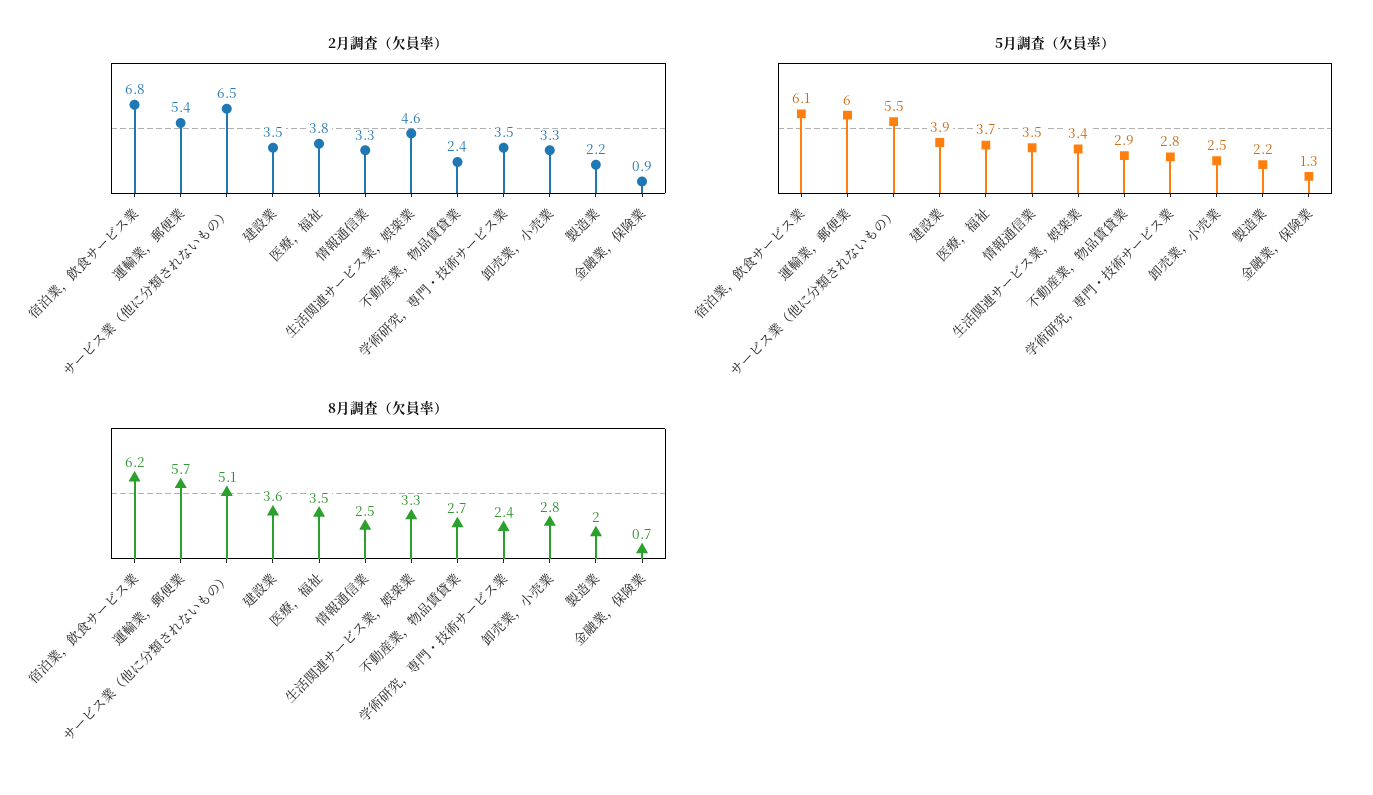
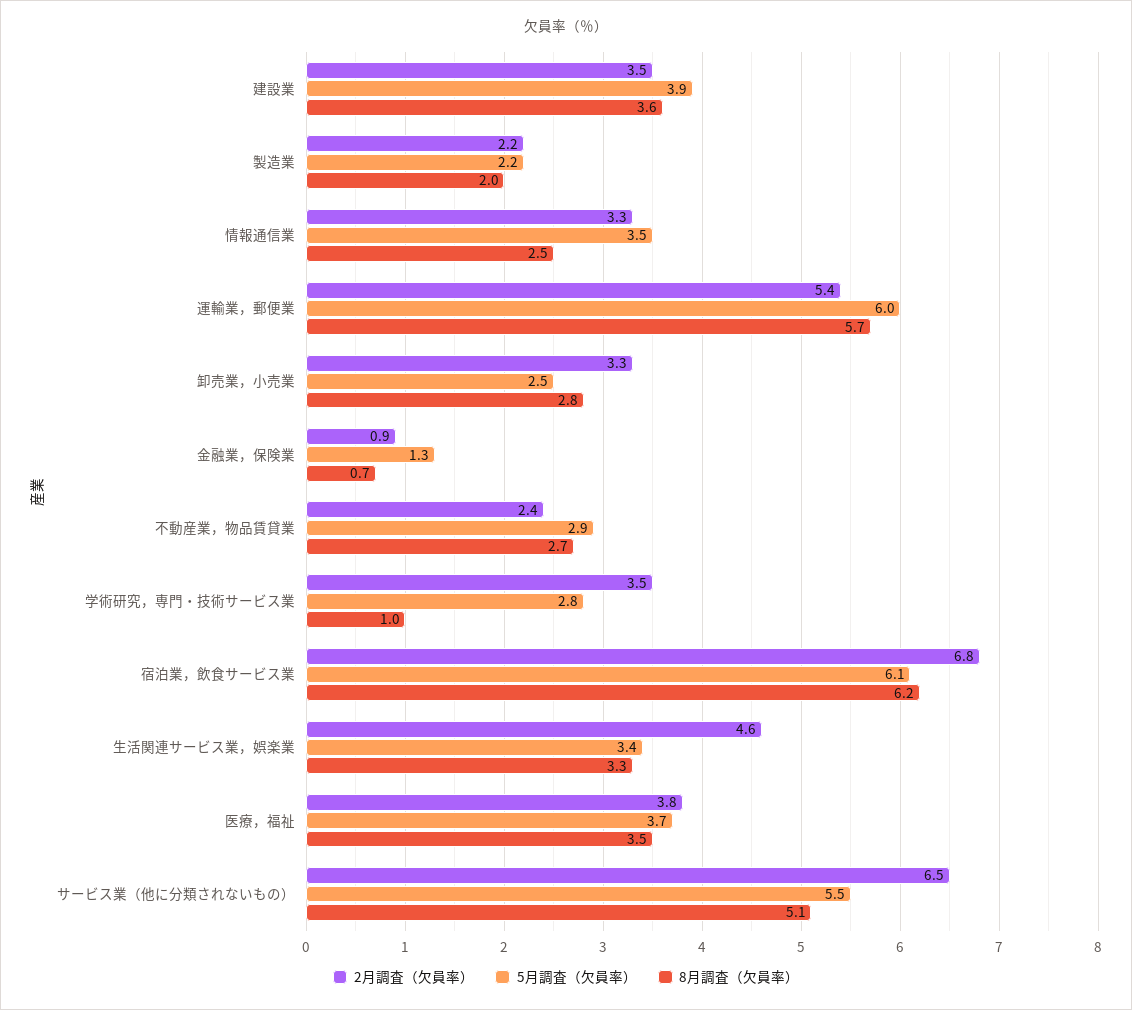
  {
    "2月調査（欠員率）": {
      "宿泊業，飲食サービス業": 6.8,
      "運輸業，郵便業": 5.4,
      "サービス業（他に分類されないもの）": 6.5,
      "建設業": 3.5,
      "医療，福祉": 3.8,
      "情報通信業": 3.3,
      "生活関連サービス業，娯楽業": 4.6,
      "不動産業，物品賃貸業": 2.4,
      "学術研究，専門・技術サービス業": 3.5,
      "卸売業，小売業": 3.3,
      "製造業": 2.2,
      "金融業，保険業": 0.9
    },
    "5月調査（欠員率）": {
      "宿泊業，飲食サービス業": 6.1,
      "運輸業，郵便業": 6,
      "サービス業（他に分類されないもの）": 5.5,
      "建設業": 3.9,
      "医療，福祉": 3.7,
      "情報通信業": 3.5,
      "生活関連サービス業，娯楽業": 3.4,
      "不動産業，物品賃貸業": 2.9,
      "学術研究，専門・技術サービス業": 2.8,
      "卸売業，小売業": 2.5,
      "製造業": 2.2,
      "金融業，保険業": 1.3
    },
    "8月調査（欠員率）": {
      "宿泊業，飲食サービス業": 6.2,
      "運輸業，郵便業": 5.7,
      "サービス業（他に分類されないもの）": 5.1,
      "建設業": 3.6,
      "医療，福祉": 3.5,
      "情報通信業": 2.5,
      "生活関連サービス業，娯楽業": 3.3,
      "不動産業，物品賃貸業": 2.7,
-     "学術研究，専門・技術サービス業": 2.4,
+     "学術研究，専門・技術サービス業": 1,
      "卸売業，小売業": 2.8,
      "製造業": 2,
      "金融業，保険業": 0.7
    }
  }

